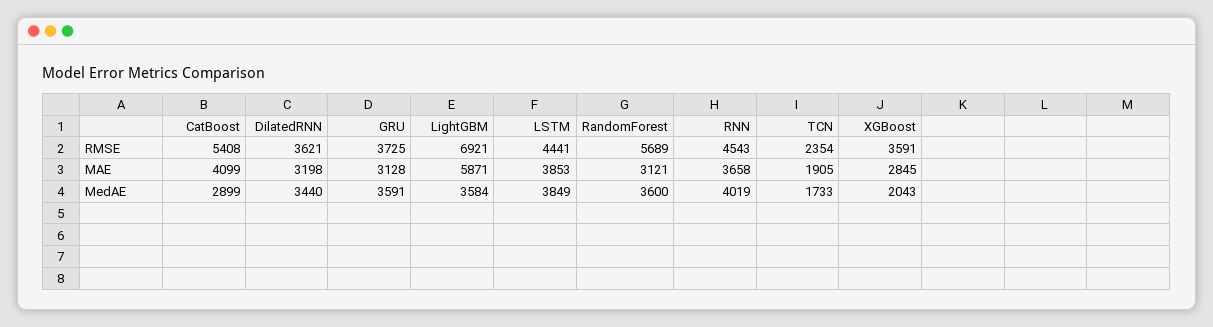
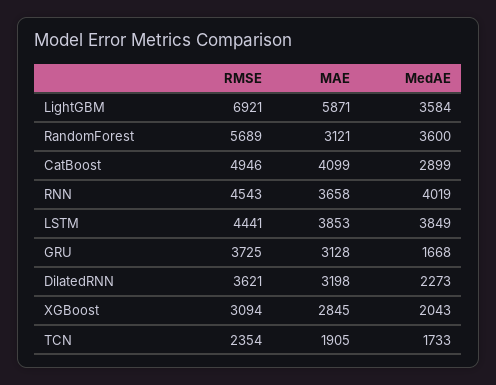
  {
    "CatBoost": {
-     "RMSE": 5408,
+     "RMSE": 4946,
      "MAE": 4099,
      "MedAE": 2899
    },
    "DilatedRNN": {
      "RMSE": 3621,
      "MAE": 3198,
-     "MedAE": 3440
+     "MedAE": 2273
    },
    "GRU": {
      "RMSE": 3725,
      "MAE": 3128,
-     "MedAE": 3591
+     "MedAE": 1668
    },
    "LightGBM": {
      "RMSE": 6921,
      "MAE": 5871,
      "MedAE": 3584
    },
    "LSTM": {
      "RMSE": 4441,
      "MAE": 3853,
      "MedAE": 3849
    },
    "RandomForest": {
      "RMSE": 5689,
      "MAE": 3121,
      "MedAE": 3600
    },
    "RNN": {
      "RMSE": 4543,
      "MAE": 3658,
      "MedAE": 4019
    },
    "TCN": {
      "RMSE": 2354,
      "MAE": 1905,
      "MedAE": 1733
    },
    "XGBoost": {
-     "RMSE": 3591,
+     "RMSE": 3094,
      "MAE": 2845,
      "MedAE": 2043
    }
  }

